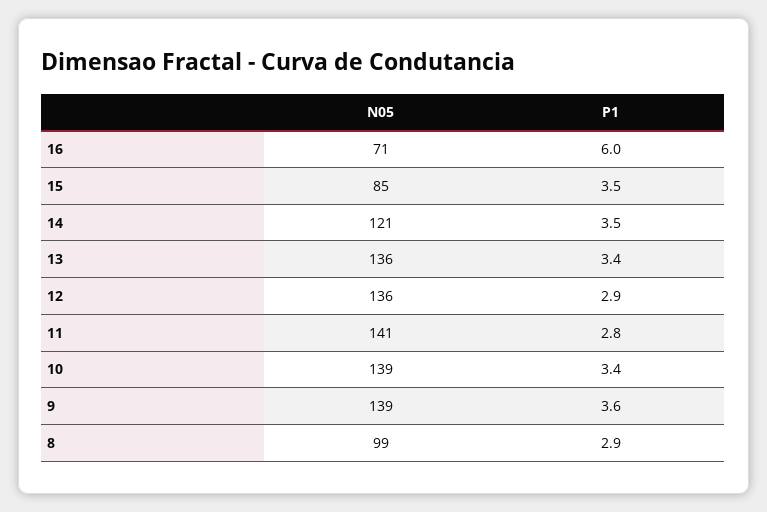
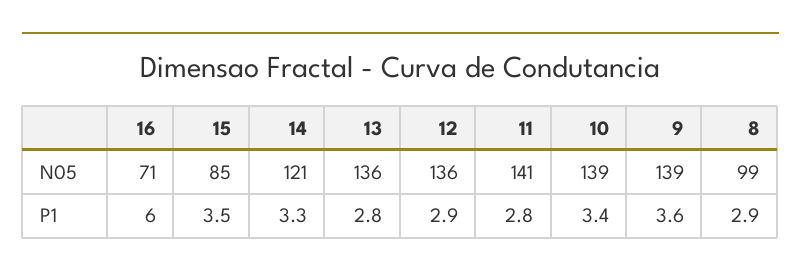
  {
    "N05": {
      "16": 71,
      "15": 85,
      "14": 121,
      "13": 136,
      "12": 136,
      "11": 141,
      "10": 139,
      "9": 139,
      "8": 99
    },
    "P1": {
      "16": 6,
      "15": 3.5,
-     "14": 3.5,
+     "14": 3.3,
-     "13": 3.4,
+     "13": 2.8,
      "12": 2.9,
      "11": 2.8,
      "10": 3.4,
      "9": 3.6,
      "8": 2.9
    }
  }

